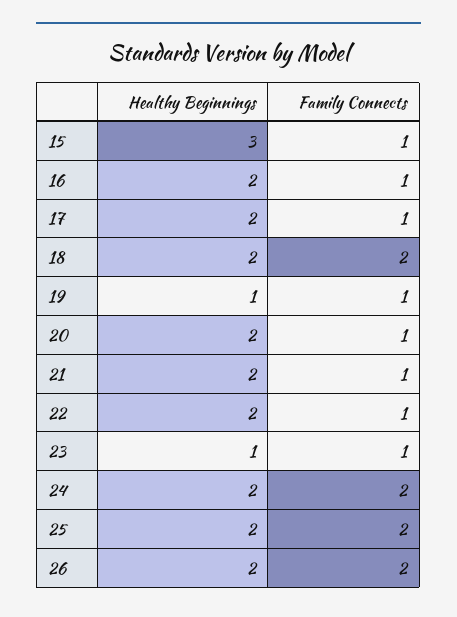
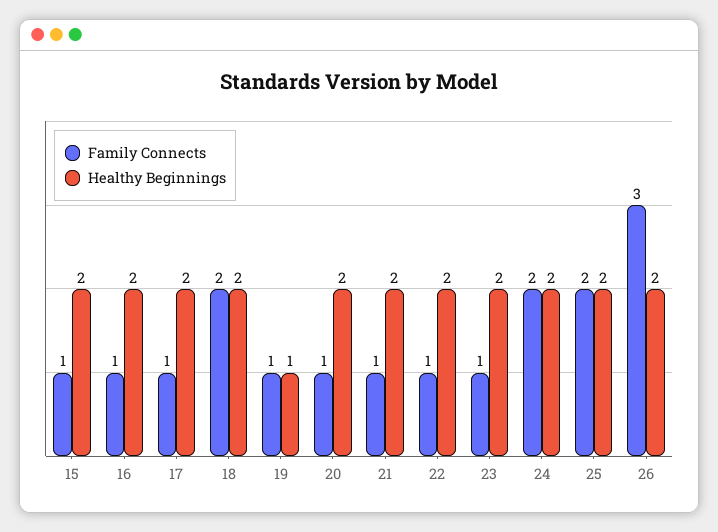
  {
    "Healthy Beginnings": {
-     "15": 3,
+     "15": 2,
      "16": 2,
      "17": 2,
      "18": 2,
      "19": 1,
      "20": 2,
      "21": 2,
      "22": 2,
-     "23": 1,
+     "23": 2,
      "24": 2,
      "25": 2,
      "26": 2
    },
    "Family Connects": {
      "15": 1,
      "16": 1,
      "17": 1,
      "18": 2,
      "19": 1,
      "20": 1,
      "21": 1,
      "22": 1,
      "23": 1,
      "24": 2,
      "25": 2,
-     "26": 2
+     "26": 3
    }
  }

